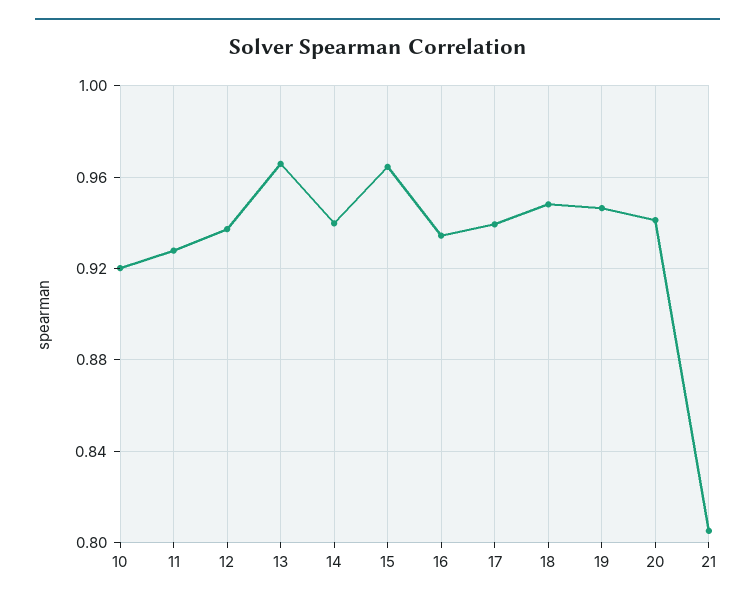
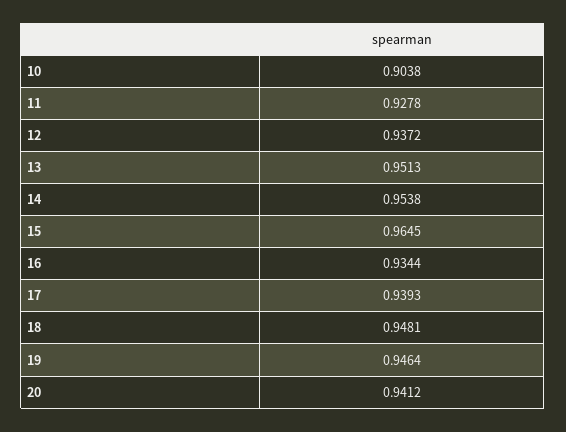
  {
-   "10": 0.92,
+   "10": 0.9038,
    "11": 0.9278,
    "12": 0.9372,
-   "13": 0.965,
+   "13": 0.9513,
-   "14": 0.94,
+   "14": 0.9538,
    "15": 0.9645,
    "16": 0.9344,
    "17": 0.9393,
    "18": 0.9481,
    "19": 0.9464,
-   "20": 0.9412,
+   "20": 0.9412
-   "21": 0.805
  }

